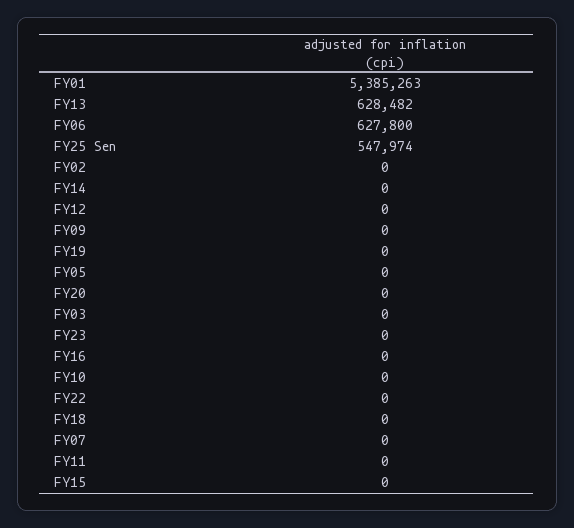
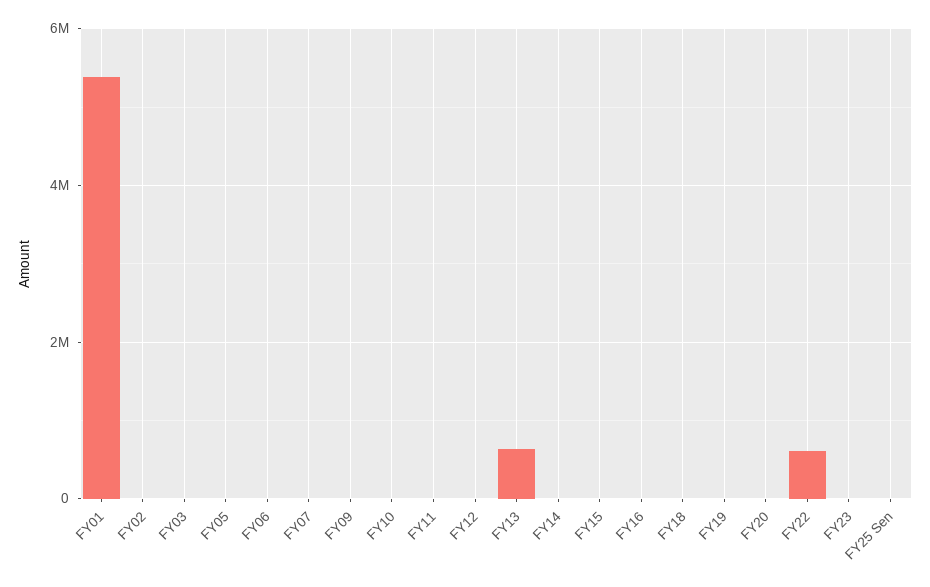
  {
    "FY01": 5385263,
    "FY13": 628482,
-   "FY06": 627800,
+   "FY06": 0,
-   "FY25 Sen": 547974,
+   "FY25 Sen": 0,
    "FY02": 0,
    "FY14": 0,
    "FY12": 0,
    "FY09": 0,
    "FY19": 0,
    "FY05": 0,
    "FY20": 0,
    "FY03": 0,
    "FY23": 0,
    "FY16": 0,
    "FY10": 0,
-   "FY22": 0,
+   "FY22": 600000,
    "FY18": 0,
    "FY07": 0,
    "FY11": 0,
    "FY15": 0
  }

